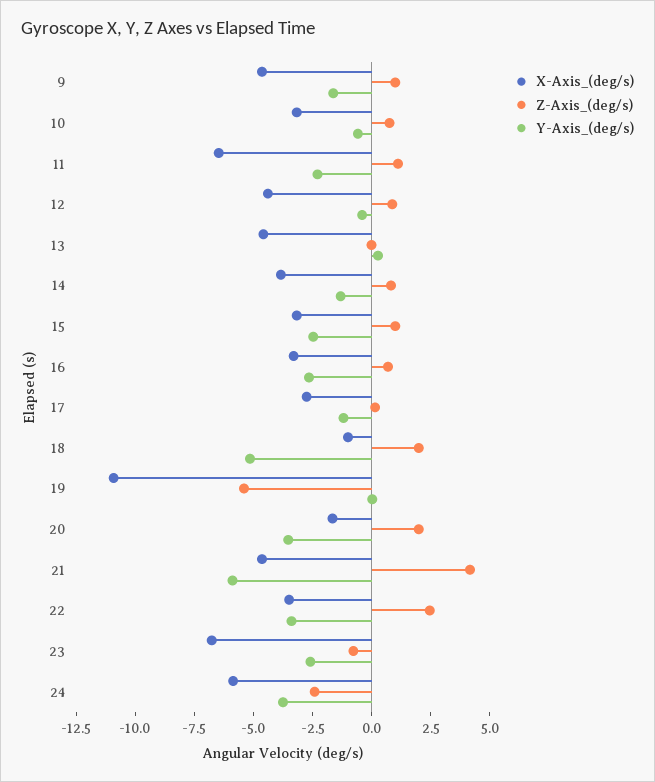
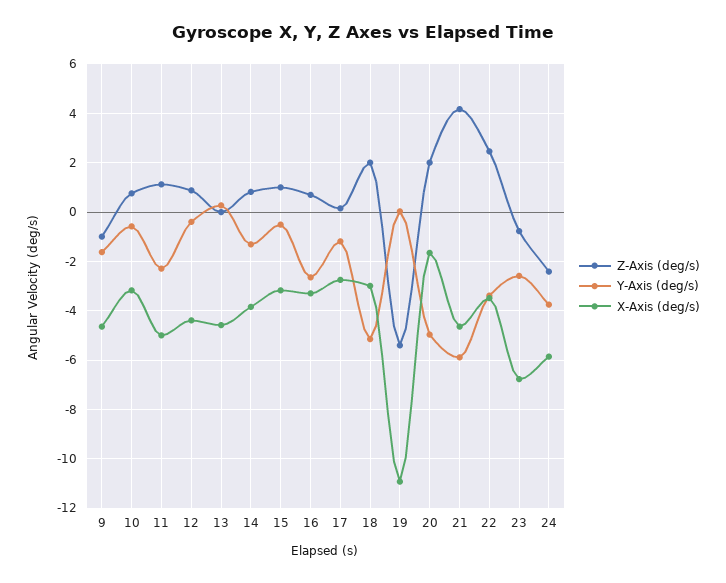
  {
    "X-Axis_(deg/s)": {
      "9": -4.75,
      "10": -3.25,
-     "11": -6.5,
+     "11": -5,
      "12": -4.5,
      "13": -4.5,
      "14": -3.75,
      "15": -3.25,
      "16": -3.25,
      "17": -2.75,
-     "18": -1,
+     "18": -3,
      "19": -11,
      "20": -1.75,
      "21": -4.75,
      "22": -3.5,
      "23": -6.75,
      "24": -5.75
    },
    "Z-Axis_(deg/s)": {
-     "9": 1,
+     "9": -1,
      "10": 0.75,
      "11": 1,
      "12": 1,
      "13": 0,
      "14": 0.75,
      "15": 1,
      "16": 0.75,
      "17": 0.25,
      "18": 2,
      "19": -5.5,
      "20": 2,
      "21": 4.25,
      "22": 2.5,
      "23": -0.75,
      "24": -2.5
    },
    "Y-Axis_(deg/s)": {
      "9": -1.5,
      "10": -0.5,
      "11": -2.25,
      "12": -0.5,
      "13": 0.25,
      "14": -1.25,
-     "15": -2.5,
+     "15": -0.5,
      "16": -2.75,
      "17": -1.25,
      "18": -5.25,
      "19": 0,
-     "20": -3.5,
+     "20": -5,
      "21": -6,
      "22": -3.5,
      "23": -2.5,
      "24": -3.75
    }
  }

